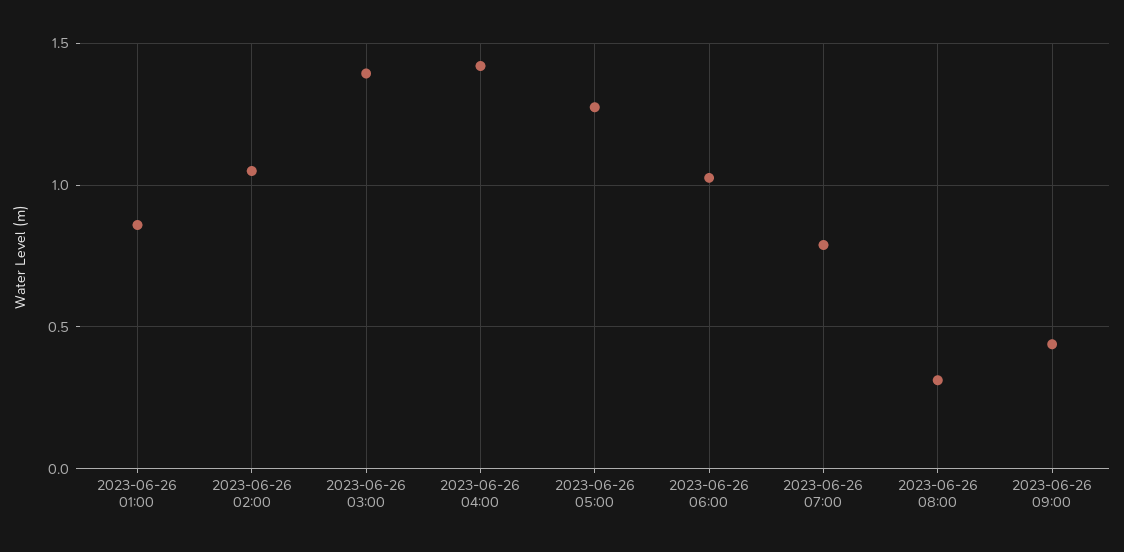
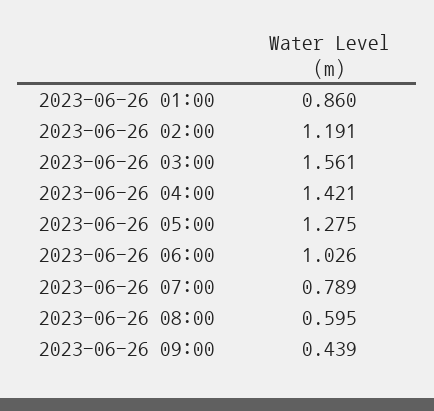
  {
    "2023-06-26 01:00": 0.86,
-   "2023-06-26 02:00": 1.05,
+   "2023-06-26 02:00": 1.191,
-   "2023-06-26 03:00": 1.4,
+   "2023-06-26 03:00": 1.561,
    "2023-06-26 04:00": 1.421,
    "2023-06-26 05:00": 1.275,
    "2023-06-26 06:00": 1.026,
    "2023-06-26 07:00": 0.789,
-   "2023-06-26 08:00": 0.3,
+   "2023-06-26 08:00": 0.595,
    "2023-06-26 09:00": 0.439
  }

